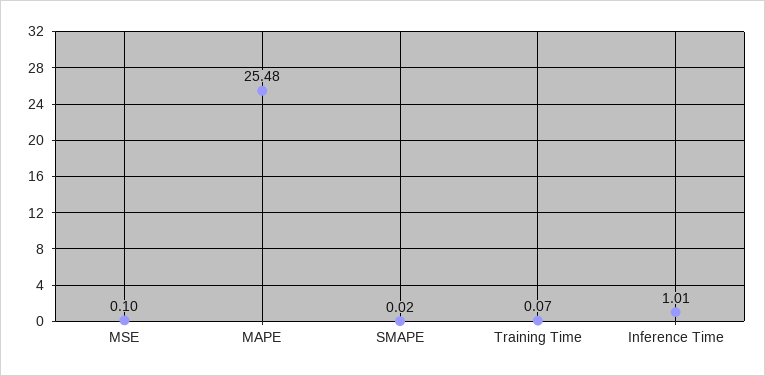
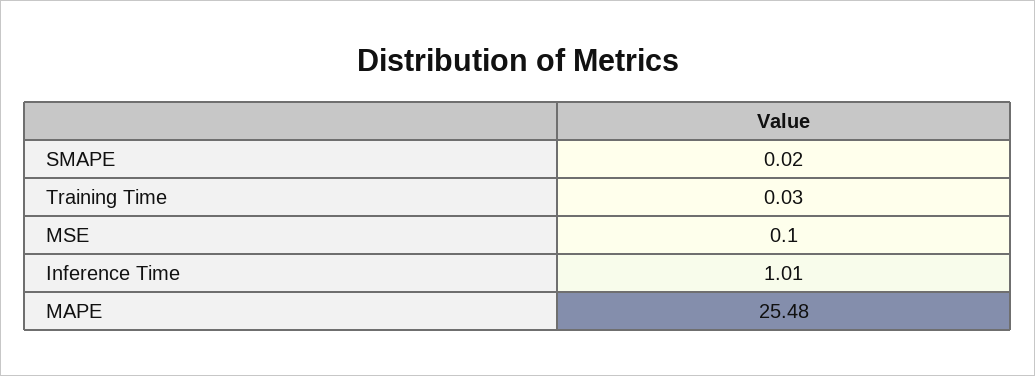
  {
    "MSE": 0.1,
    "MAPE": 25.48,
    "SMAPE": 0.02,
-   "Training Time": 0.07,
+   "Training Time": 0.03,
    "Inference Time": 1.01
  }

